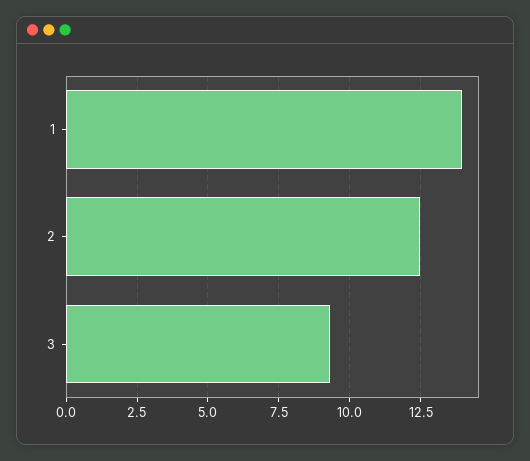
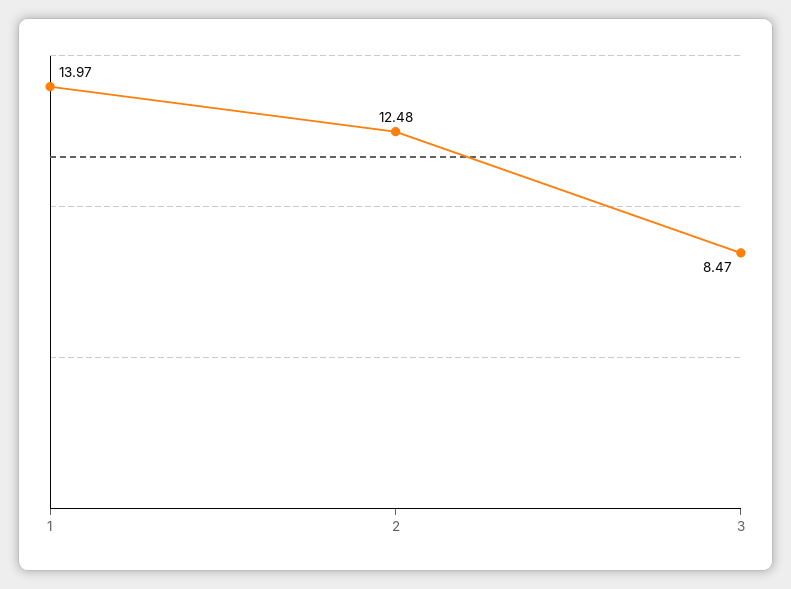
  {
    "1": 13.97,
    "2": 12.48,
-   "3": 9.25
+   "3": 8.47
  }

